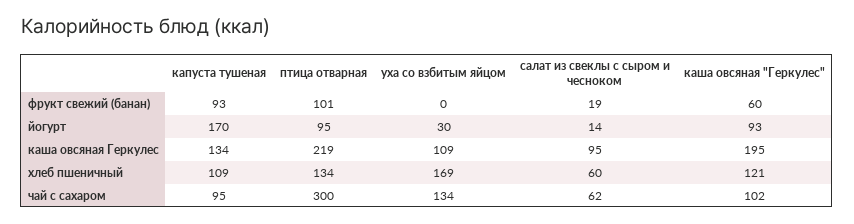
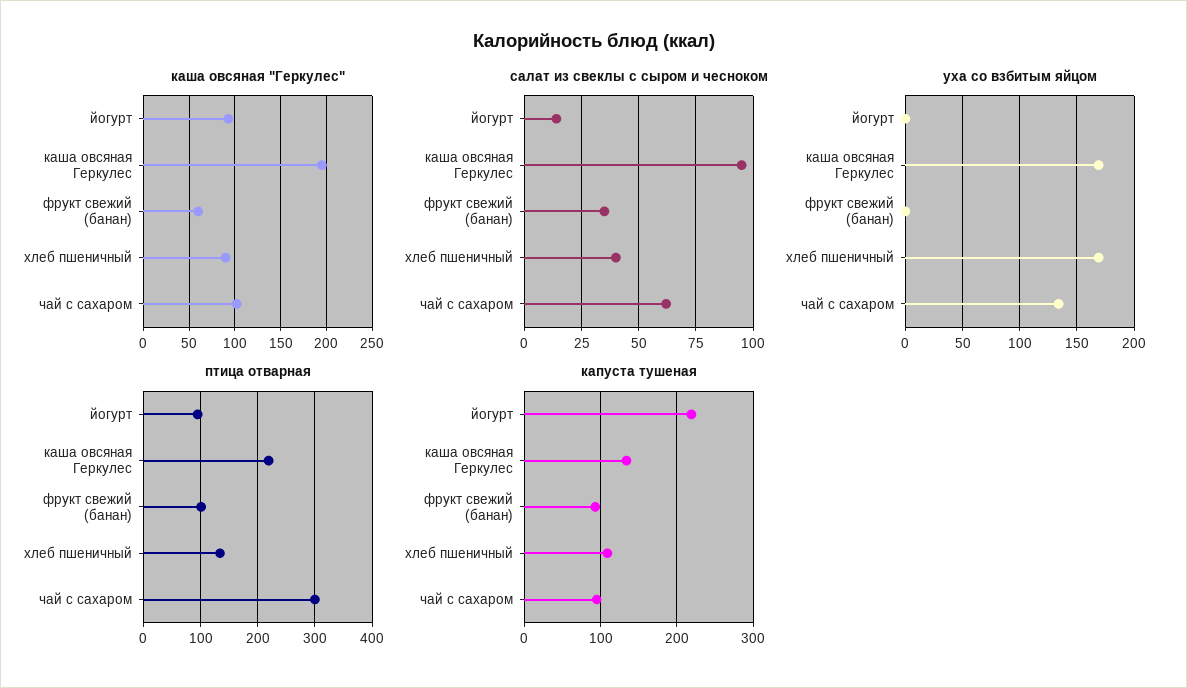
  {
    "капуста тушеная": {
      "фрукт свежий (банан)": 93,
-     "йогурт": 170,
+     "йогурт": 220,
      "каша овсяная Геркулес": 134,
      "хлеб пшеничный": 109,
      "чай с сахаром": 95
    },
    "птица отварная": {
      "фрукт свежий (банан)": 101,
      "йогурт": 95,
      "каша овсяная Геркулес": 219,
      "хлеб пшеничный": 134,
      "чай с сахаром": 300
    },
    "уха со взбитым яйцом": {
      "фрукт свежий (банан)": 0,
-     "йогурт": 30,
+     "йогурт": 0,
-     "каша овсяная Геркулес": 109,
+     "каша овсяная Геркулес": 170,
      "хлеб пшеничный": 169,
      "чай с сахаром": 134
    },
    "салат из свеклы с сыром и чесноком": {
-     "фрукт свежий (банан)": 19,
+     "фрукт свежий (банан)": 35,
      "йогурт": 14,
      "каша овсяная Геркулес": 95,
-     "хлеб пшеничный": 60,
+     "хлеб пшеничный": 40,
      "чай с сахаром": 62
    },
    "каша овсяная \"Геркулес\"": {
      "фрукт свежий (банан)": 60,
      "йогурт": 93,
      "каша овсяная Геркулес": 195,
-     "хлеб пшеничный": 121,
+     "хлеб пшеничный": 90,
      "чай с сахаром": 102
    }
  }

